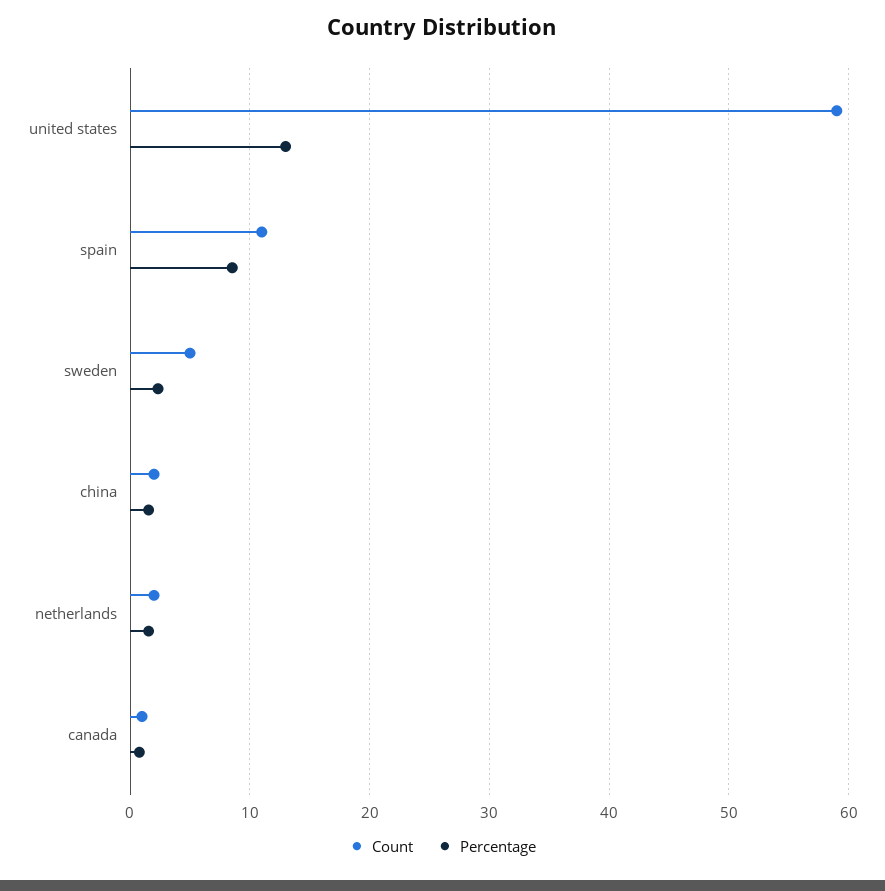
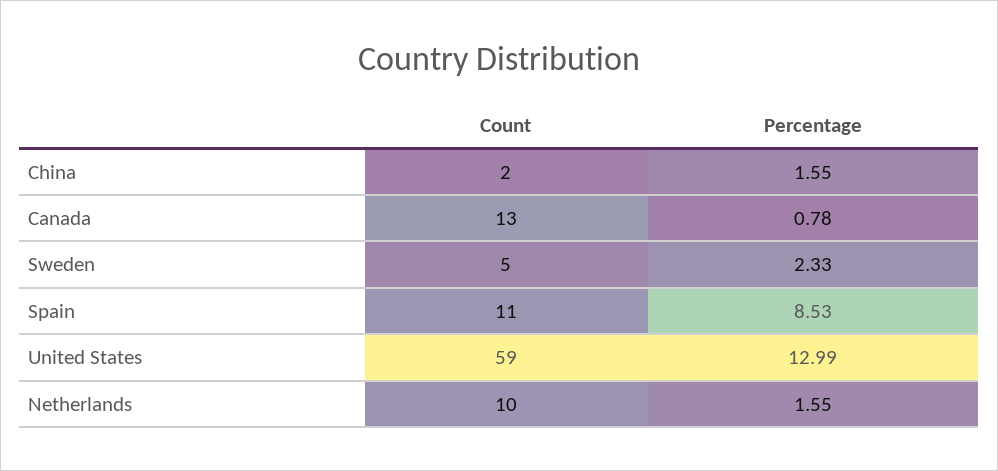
  {
    "Count": {
      "united states": 59,
      "spain": 11,
      "sweden": 5,
      "china": 2,
-     "netherlands": 2,
+     "netherlands": 10,
-     "canada": 1
+     "canada": 13
    },
    "Percentage": {
      "united states": 12.99,
      "spain": 8.53,
      "sweden": 2.33,
      "china": 1.55,
      "netherlands": 1.55,
      "canada": 0.78
    }
  }

